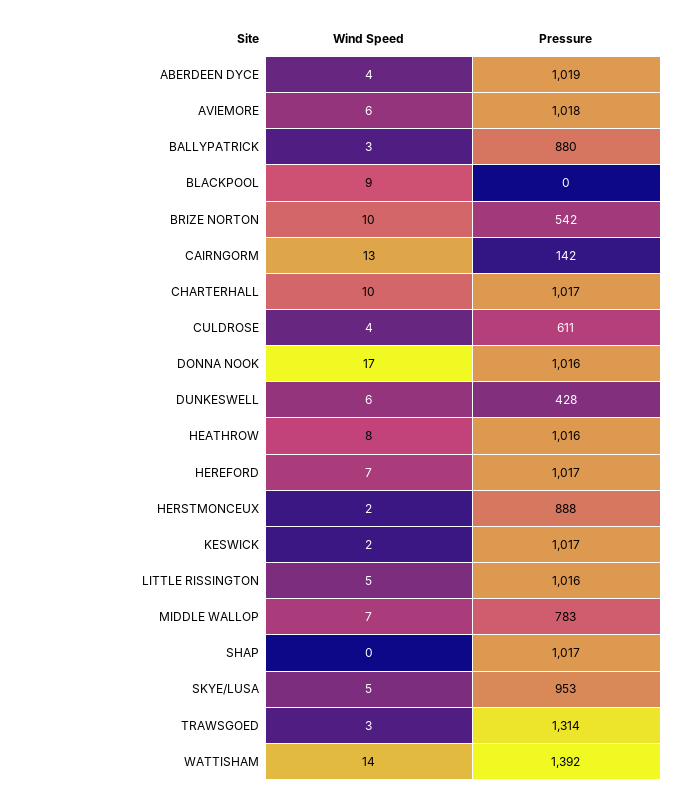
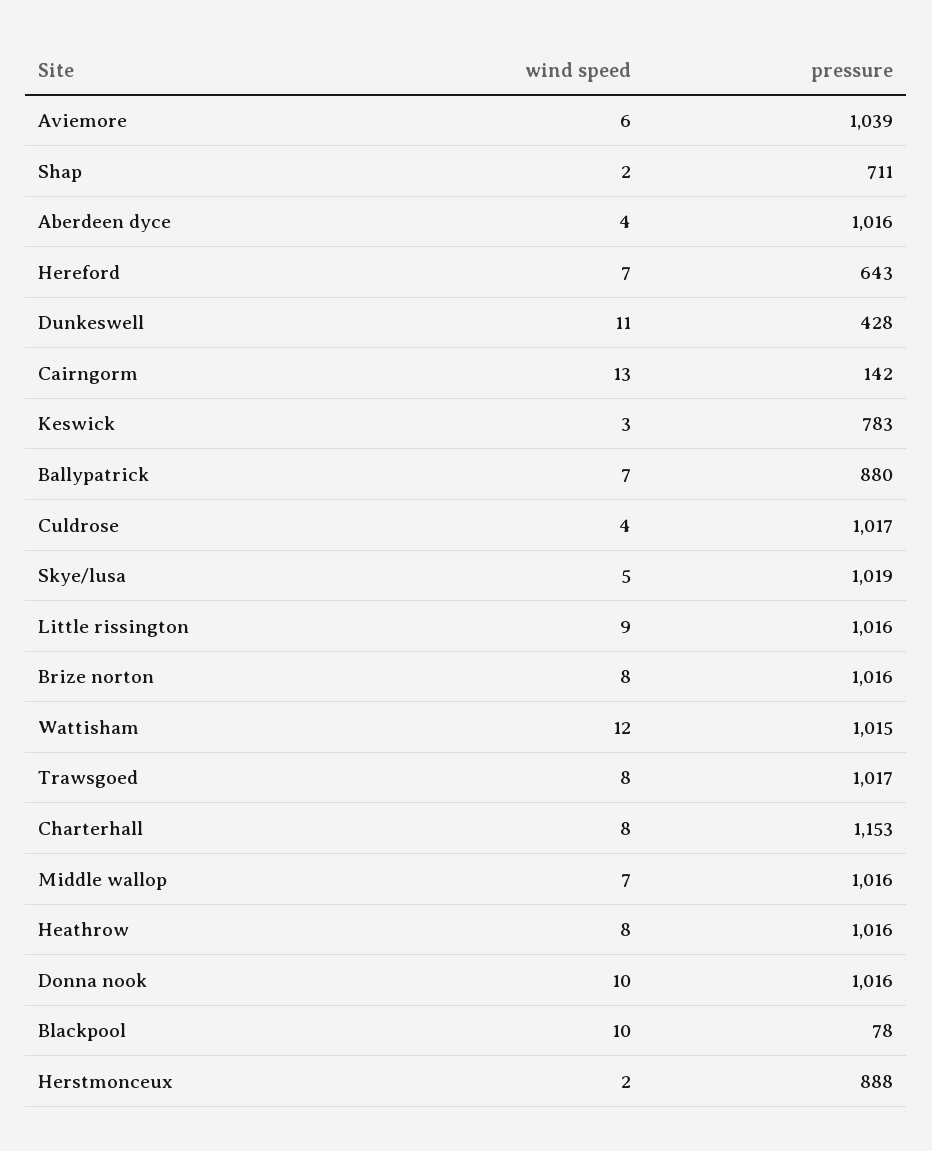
  {
    "Wind Speed": {
      "ABERDEEN DYCE": 4,
      "AVIEMORE": 6,
-     "BALLYPATRICK": 3,
+     "BALLYPATRICK": 7,
-     "BLACKPOOL": 9,
+     "BLACKPOOL": 10,
-     "BRIZE NORTON": 10,
+     "BRIZE NORTON": 8,
      "CAIRNGORM": 13,
-     "CHARTERHALL": 10,
+     "CHARTERHALL": 8,
      "CULDROSE": 4,
-     "DONNA NOOK": 17,
+     "DONNA NOOK": 10,
-     "DUNKESWELL": 6,
+     "DUNKESWELL": 11,
      "HEATHROW": 8,
      "HEREFORD": 7,
      "HERSTMONCEUX": 2,
-     "KESWICK": 2,
+     "KESWICK": 3,
-     "LITTLE RISSINGTON": 5,
+     "LITTLE RISSINGTON": 9,
      "MIDDLE WALLOP": 7,
-     "SHAP": 0,
+     "SHAP": 2,
      "SKYE/LUSA": 5,
-     "TRAWSGOED": 3,
+     "TRAWSGOED": 8,
-     "WATTISHAM": 14
+     "WATTISHAM": 12
    },
    "Pressure": {
-     "ABERDEEN DYCE": 1019,
+     "ABERDEEN DYCE": 1016,
-     "AVIEMORE": 1018,
+     "AVIEMORE": 1039,
      "BALLYPATRICK": 880,
-     "BLACKPOOL": 0,
+     "BLACKPOOL": 78,
-     "BRIZE NORTON": 542,
+     "BRIZE NORTON": 1016,
      "CAIRNGORM": 142,
-     "CHARTERHALL": 1017,
+     "CHARTERHALL": 1153,
-     "CULDROSE": 611,
+     "CULDROSE": 1017,
      "DONNA NOOK": 1016,
      "DUNKESWELL": 428,
      "HEATHROW": 1016,
-     "HEREFORD": 1017,
+     "HEREFORD": 643,
      "HERSTMONCEUX": 888,
-     "KESWICK": 1017,
+     "KESWICK": 783,
      "LITTLE RISSINGTON": 1016,
-     "MIDDLE WALLOP": 783,
+     "MIDDLE WALLOP": 1016,
-     "SHAP": 1017,
+     "SHAP": 711,
-     "SKYE/LUSA": 953,
+     "SKYE/LUSA": 1019,
-     "TRAWSGOED": 1314,
+     "TRAWSGOED": 1017,
-     "WATTISHAM": 1392
+     "WATTISHAM": 1015
    }
  }

